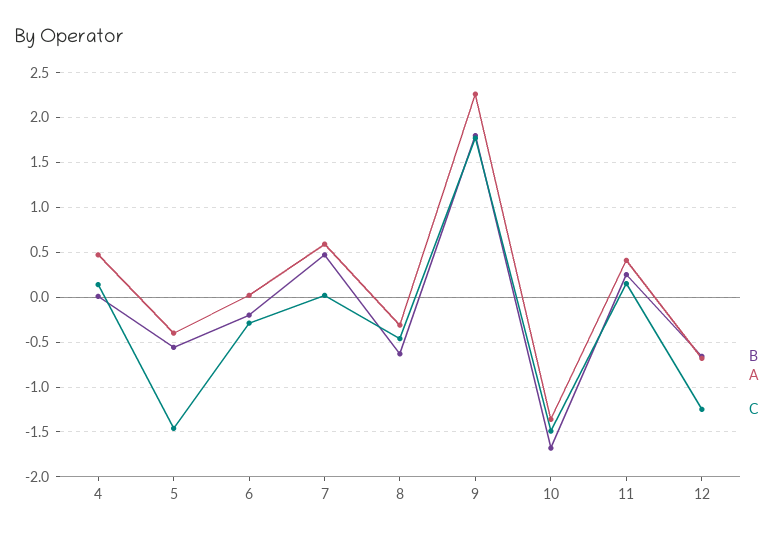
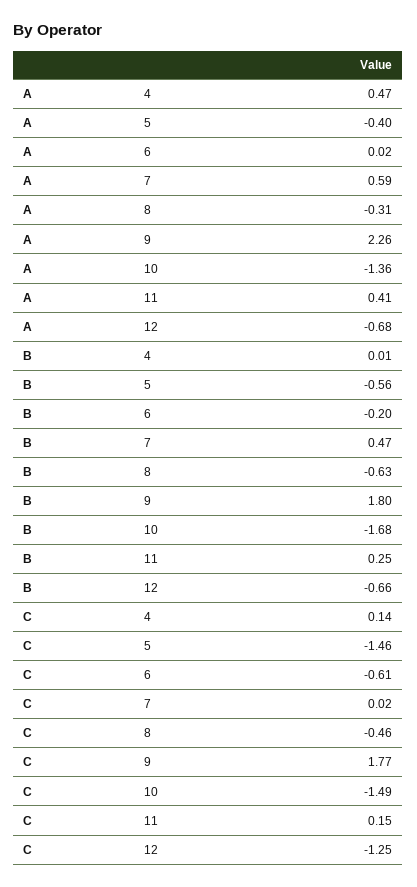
  {
    "B": {
      "4": 0.01,
      "5": -0.56,
      "6": -0.2,
      "7": 0.47,
      "8": -0.63,
      "9": 1.8,
      "10": -1.68,
      "11": 0.25,
      "12": -0.66
    },
    "A": {
      "4": 0.47,
      "5": -0.4,
      "6": 0.02,
      "7": 0.59,
      "8": -0.31,
      "9": 2.26,
      "10": -1.36,
      "11": 0.41,
      "12": -0.68
    },
    "C": {
      "4": 0.14,
      "5": -1.46,
-     "6": -0.3,
+     "6": -0.61,
      "7": 0.02,
      "8": -0.46,
      "9": 1.77,
      "10": -1.49,
      "11": 0.15,
      "12": -1.25
    }
  }

